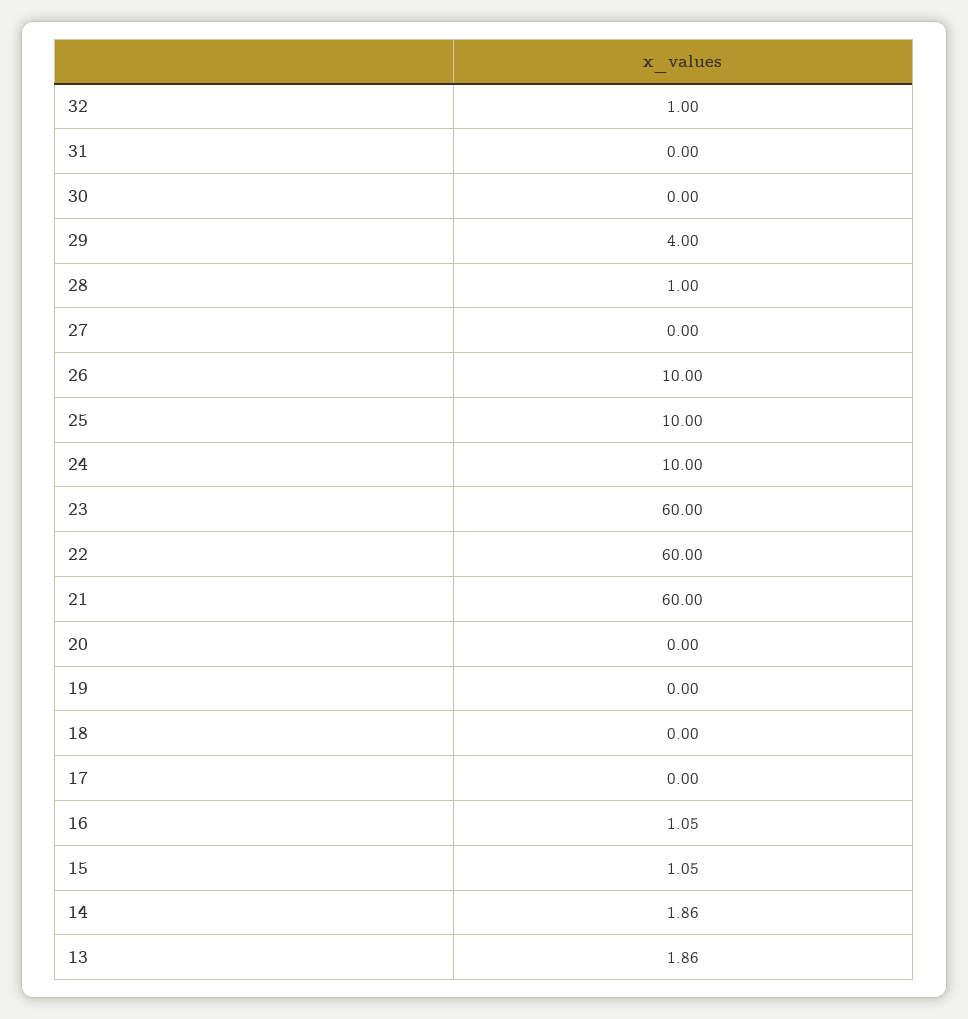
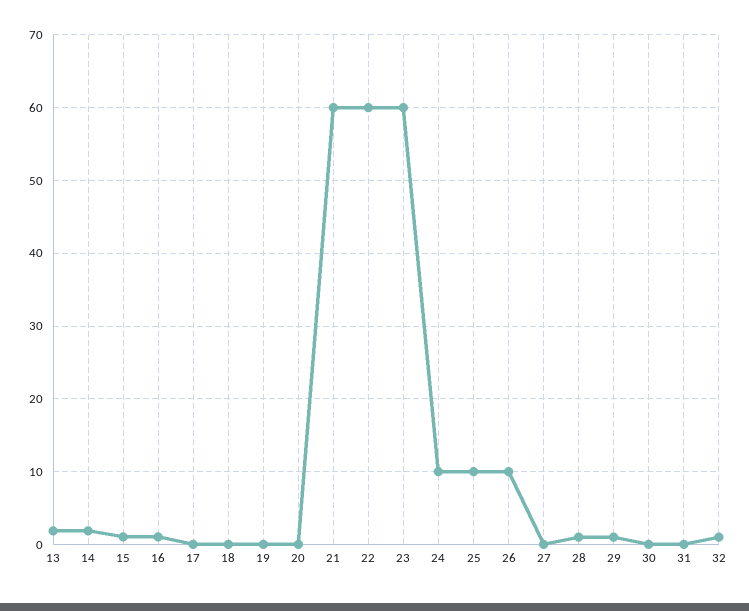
  {
    "32": 1,
    "31": 0,
    "30": 0,
-   "29": 4,
+   "29": 1,
    "28": 1,
    "27": 0,
    "26": 10,
    "25": 10,
    "24": 10,
    "23": 60,
    "22": 60,
    "21": 60,
    "20": 0,
    "19": 0,
    "18": 0,
    "17": 0,
    "16": 1.05,
    "15": 1.05,
    "14": 1.86,
    "13": 1.86
  }

